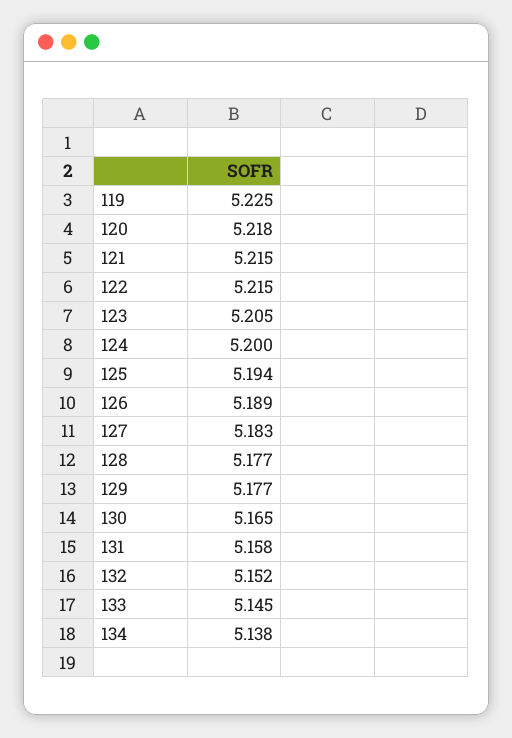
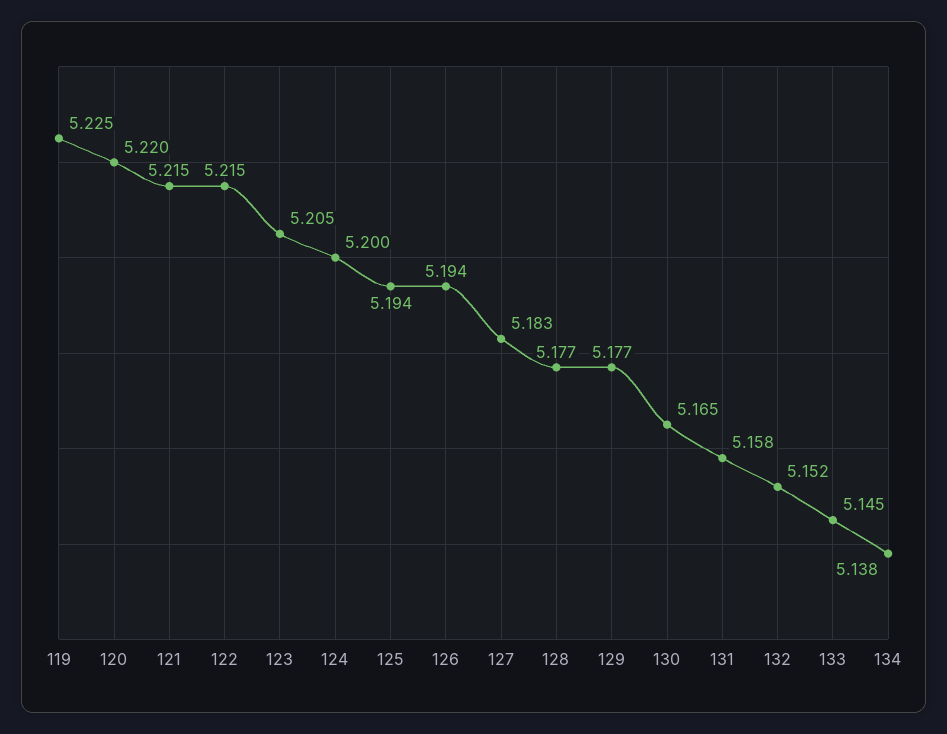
  {
    "119": 5.225,
-   "120": 5.218,
+   "120": 5.22,
    "121": 5.215,
    "122": 5.215,
    "123": 5.205,
    "124": 5.2,
    "125": 5.194,
-   "126": 5.189,
+   "126": 5.194,
    "127": 5.183,
    "128": 5.177,
    "129": 5.177,
    "130": 5.165,
    "131": 5.158,
    "132": 5.152,
    "133": 5.145,
    "134": 5.138
  }

